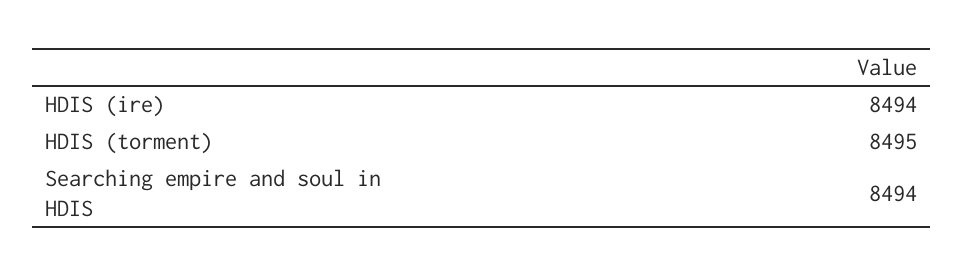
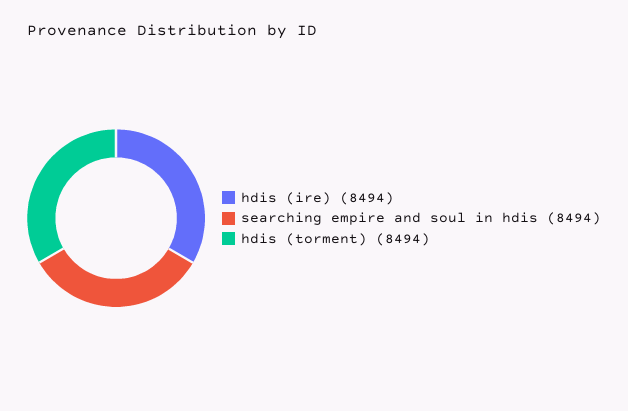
  {
    "HDIS (ire)": 8494,
-   "HDIS (torment)": 8495,
+   "HDIS (torment)": 8494,
    "Searching empire and soul in HDIS": 8494
  }

